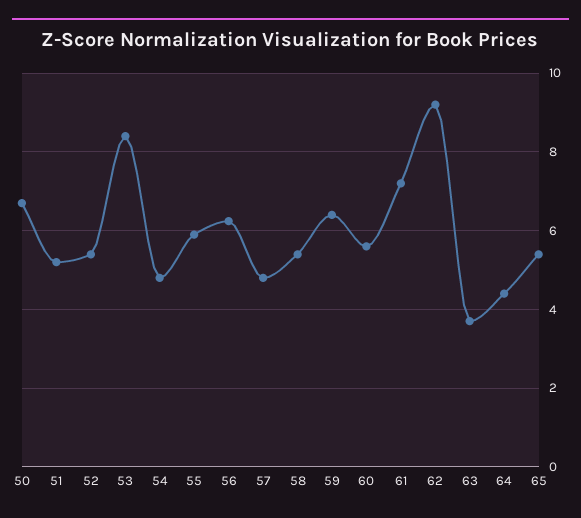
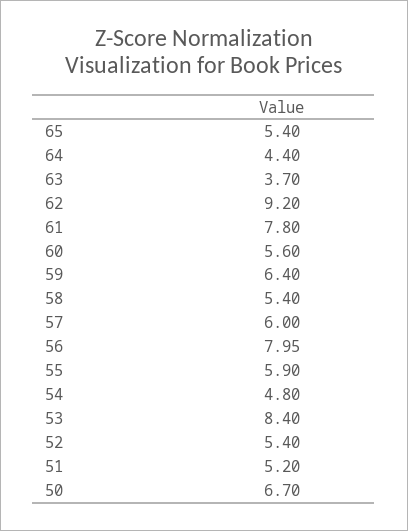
  {
    "50": 6.7,
    "51": 5.2,
    "52": 5.4,
    "53": 8.4,
    "54": 4.8,
    "55": 5.9,
-   "56": 6.2,
+   "56": 7.95,
-   "57": 4.8,
+   "57": 6,
    "58": 5.4,
    "59": 6.4,
    "60": 5.6,
-   "61": 7.2,
+   "61": 7.8,
    "62": 9.2,
    "63": 3.7,
    "64": 4.4,
    "65": 5.4
  }

